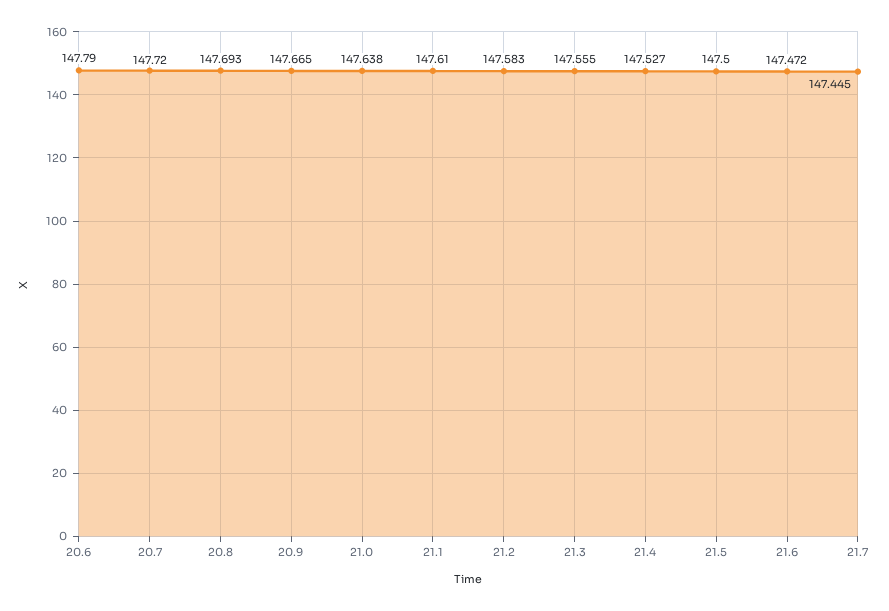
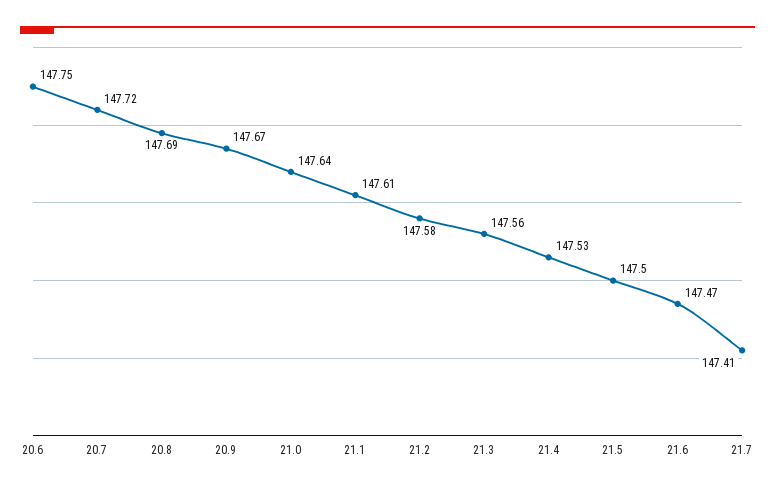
  {
-   "20.6": 147.79,
+   "20.6": 147.75,
    "20.7": 147.72,
    "20.8": 147.693,
    "20.9": 147.665,
    "21.0": 147.638,
    "21.1": 147.61,
    "21.2": 147.583,
    "21.3": 147.555,
    "21.4": 147.527,
    "21.5": 147.5,
    "21.6": 147.472,
-   "21.7": 147.445
+   "21.7": 147.41
  }

